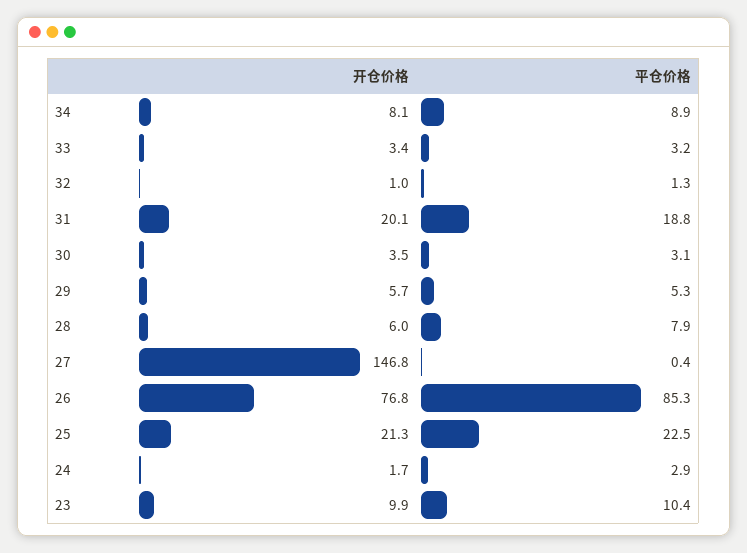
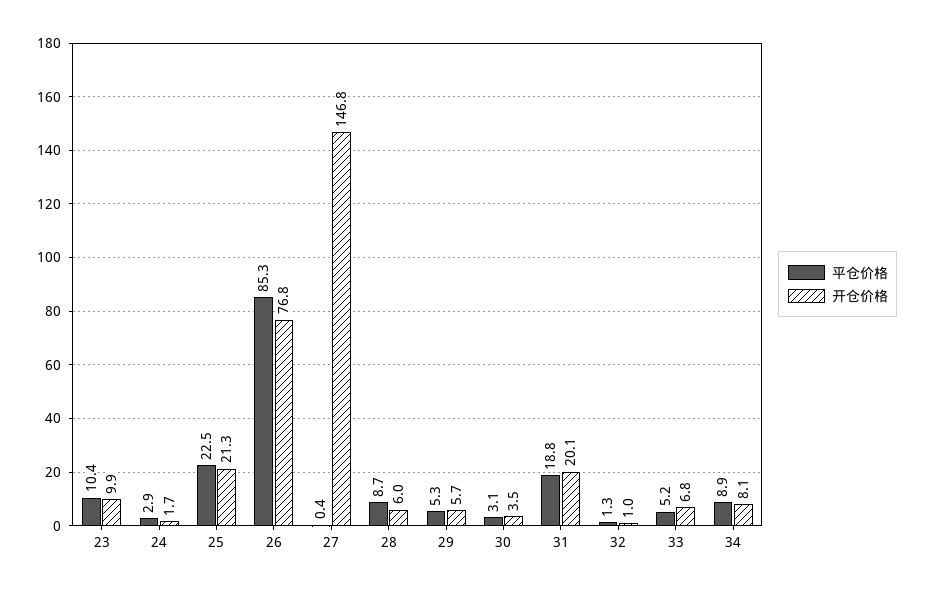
  {
    "开仓价格": {
      "34": 8.1,
-     "33": 3.4,
+     "33": 6.8,
      "32": 1,
      "31": 20.1,
      "30": 3.5,
      "29": 5.7,
      "28": 6,
      "27": 146.8,
      "26": 76.8,
      "25": 21.3,
      "24": 1.7,
      "23": 9.9
    },
    "平仓价格": {
      "34": 8.9,
-     "33": 3.2,
+     "33": 5.2,
      "32": 1.3,
      "31": 18.8,
      "30": 3.1,
      "29": 5.3,
-     "28": 7.9,
+     "28": 8.7,
      "27": 0.4,
      "26": 85.3,
      "25": 22.5,
      "24": 2.9,
      "23": 10.4
    }
  }

